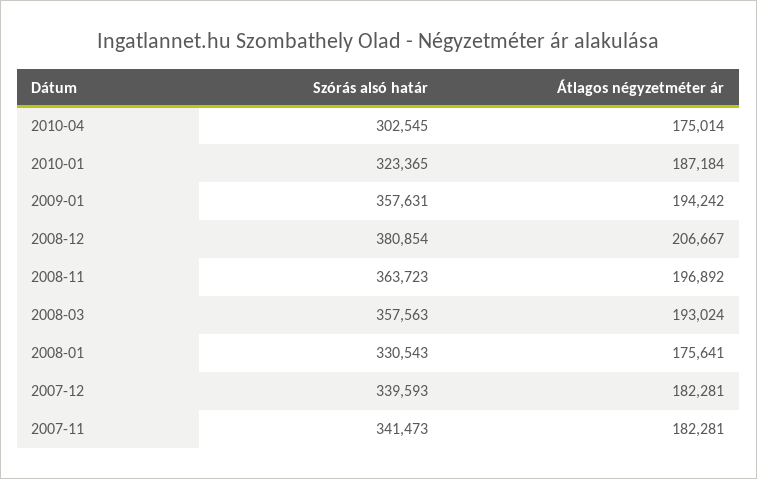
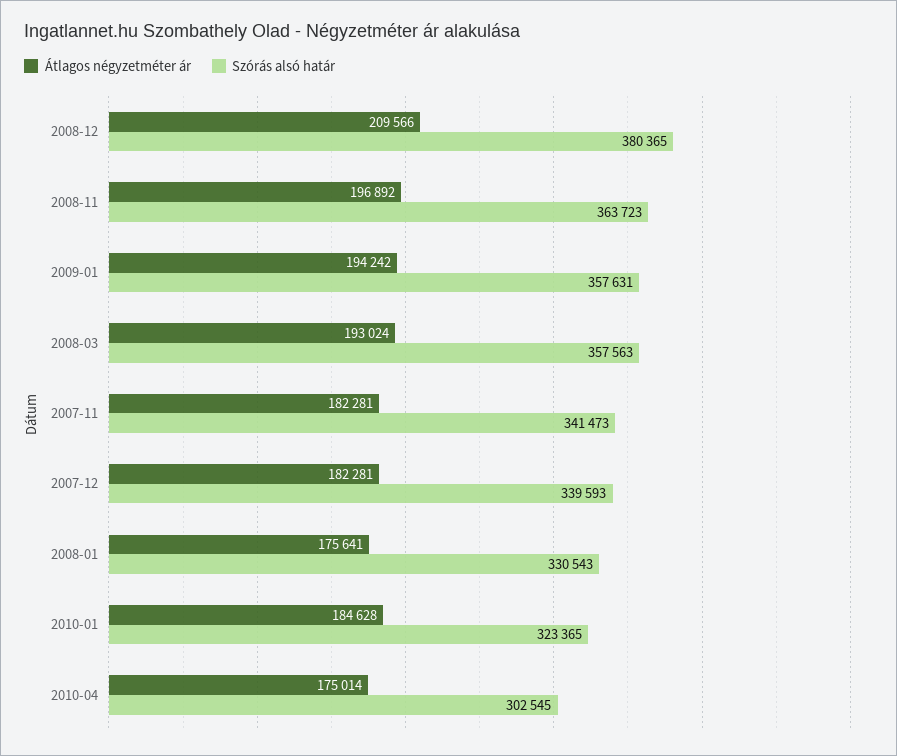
  {
    "Szórás alsó határ": {
      "2010-04": 302545,
      "2010-01": 323365,
      "2009-01": 357631,
-     "2008-12": 380854,
+     "2008-12": 380365,
      "2008-11": 363723,
      "2008-03": 357563,
      "2008-01": 330543,
      "2007-12": 339593,
      "2007-11": 341473
    },
    "Átlagos négyzetméter ár": {
      "2010-04": 175014,
-     "2010-01": 187184,
+     "2010-01": 184628,
      "2009-01": 194242,
-     "2008-12": 206667,
+     "2008-12": 209566,
      "2008-11": 196892,
      "2008-03": 193024,
      "2008-01": 175641,
      "2007-12": 182281,
      "2007-11": 182281
    }
  }

